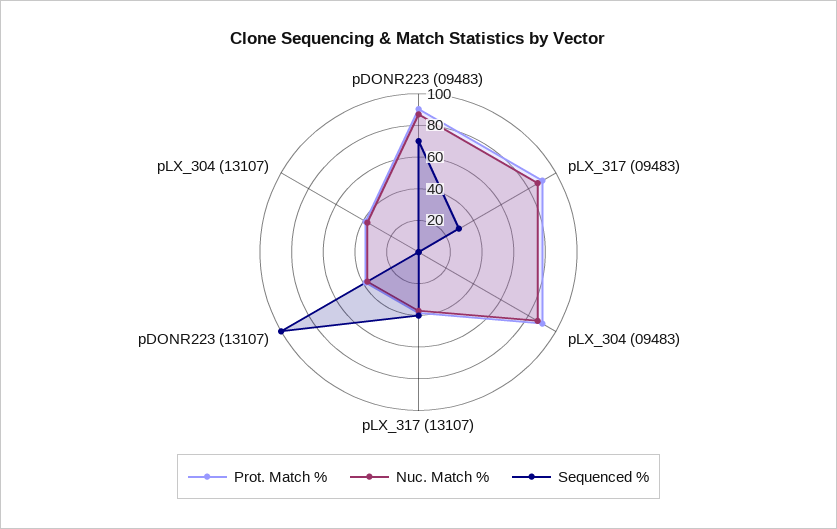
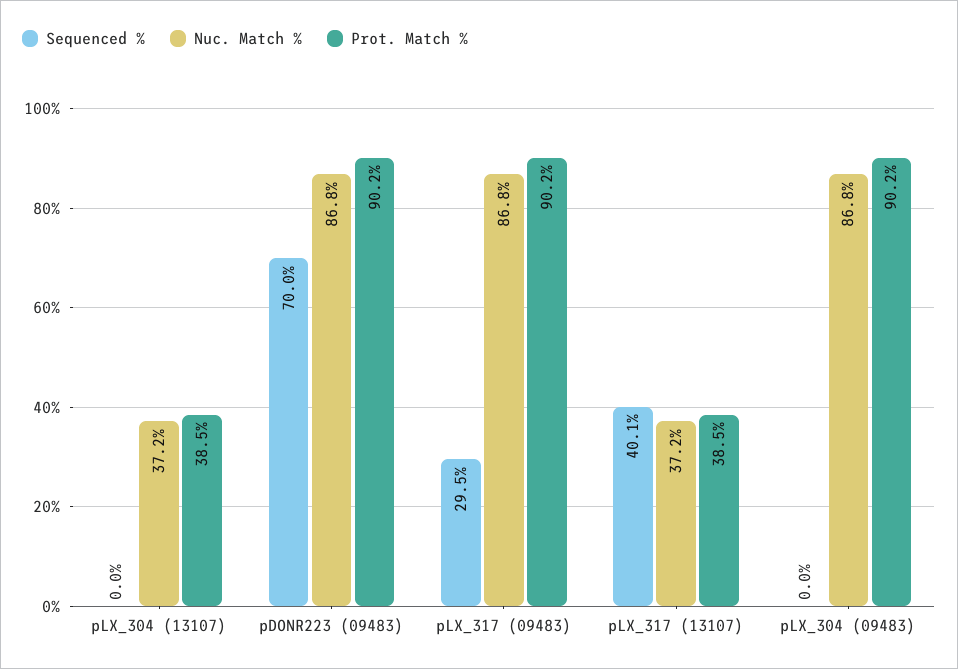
  {
    "Prot. Match %": {
      "pDONR223 (09483)": 90.2,
      "pLX_317 (09483)": 90.2,
      "pLX_304 (09483)": 90.2,
      "pLX_317 (13107)": 38.5,
-     "pDONR223 (13107)": 40,
      "pLX_304 (13107)": 38.5
    },
    "Nuc. Match %": {
      "pDONR223 (09483)": 86.8,
      "pLX_317 (09483)": 86.8,
      "pLX_304 (09483)": 86.8,
      "pLX_317 (13107)": 37.2,
-     "pDONR223 (13107)": 40,
      "pLX_304 (13107)": 37.2
    },
    "Sequenced %": {
      "pDONR223 (09483)": 70,
      "pLX_317 (09483)": 29.5,
      "pLX_304 (09483)": 0,
      "pLX_317 (13107)": 40.1,
-     "pDONR223 (13107)": 100,
      "pLX_304 (13107)": 0
    }
  }

